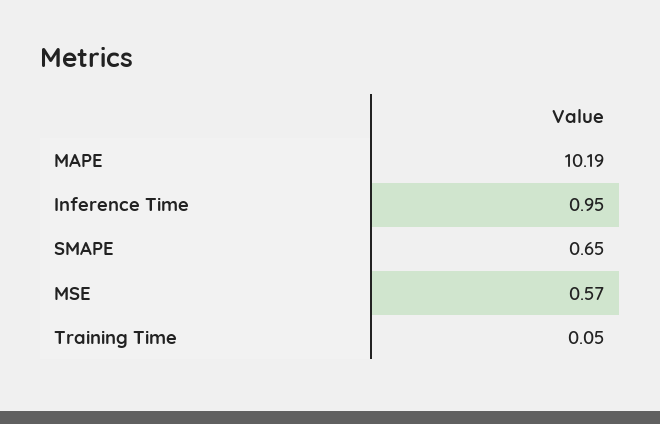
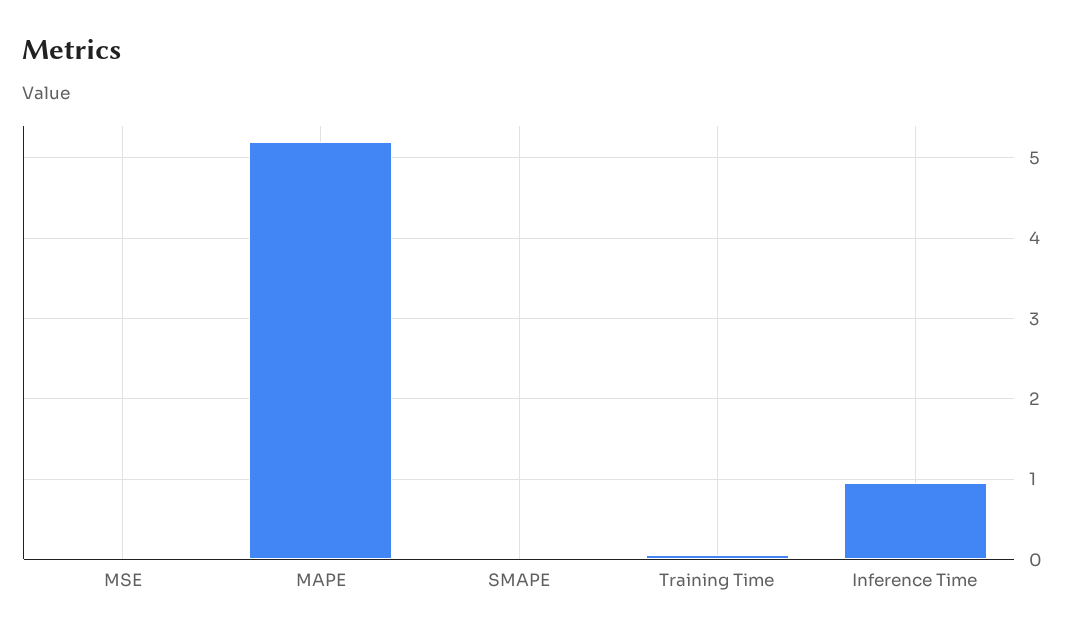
  {
-   "MAPE": 10.19,
+   "MAPE": 5.2,
    "Inference Time": 0.95,
-   "SMAPE": 0.65,
+   "SMAPE": 0,
-   "MSE": 0.57,
+   "MSE": 0,
    "Training Time": 0.05
  }

